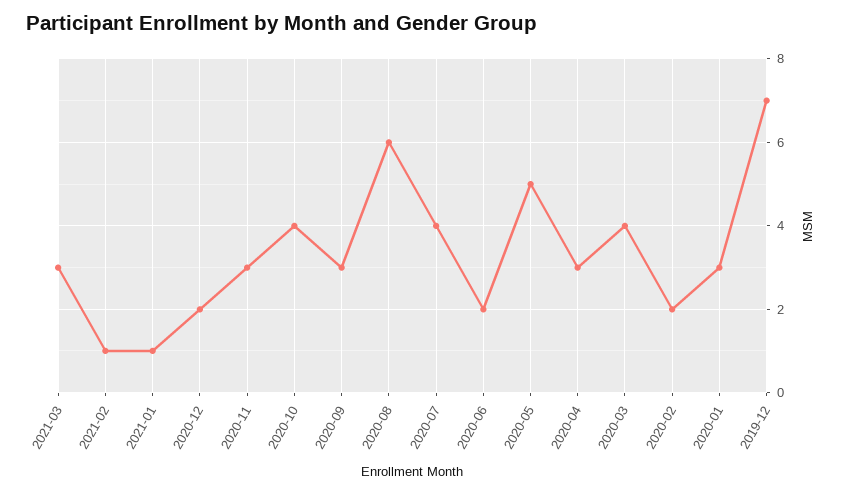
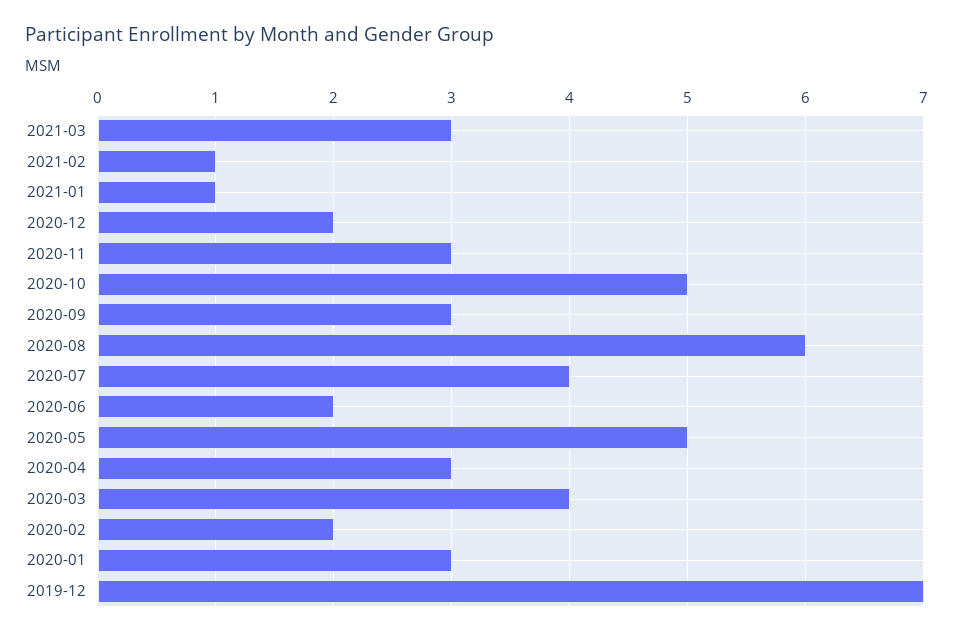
  {
    "2021-03": 3,
    "2021-02": 1,
    "2021-01": 1,
    "2020-12": 2,
    "2020-11": 3,
-   "2020-10": 4,
+   "2020-10": 5,
    "2020-09": 3,
    "2020-08": 6,
    "2020-07": 4,
    "2020-06": 2,
    "2020-05": 5,
    "2020-04": 3,
    "2020-03": 4,
    "2020-02": 2,
    "2020-01": 3,
    "2019-12": 7
  }

